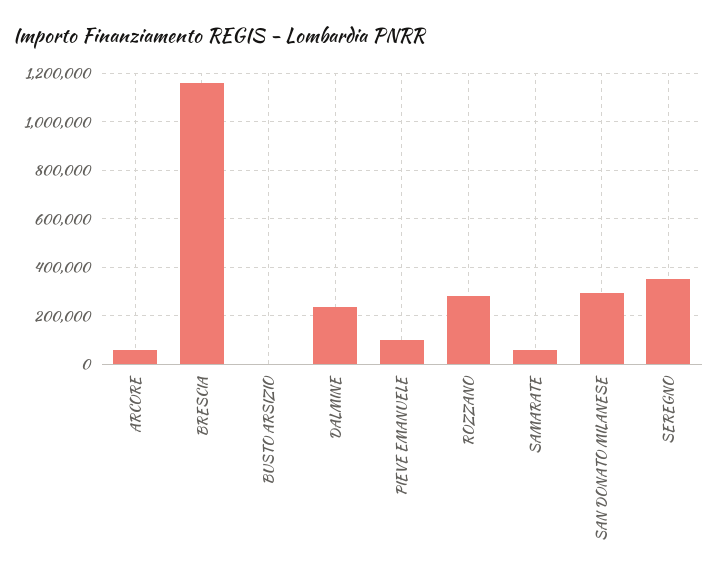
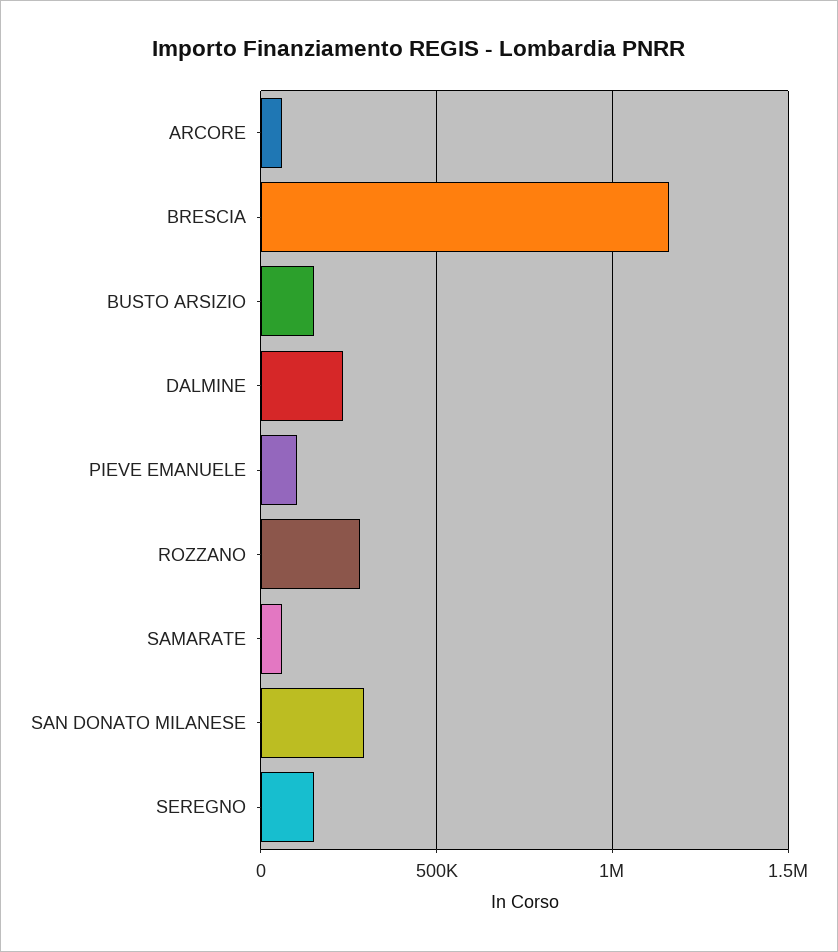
  {
    "ARCORE": 50000,
    "BRESCIA": 1150000,
-   "BUSTO ARSIZIO": 0,
+   "BUSTO ARSIZIO": 150000,
    "DALMINE": 225000,
    "PIEVE EMANUELE": 100000,
    "ROZZANO": 275000,
    "SAMARATE": 50000,
    "SAN DONATO MILANESE": 300000,
-   "SEREGNO": 350000
+   "SEREGNO": 150000
  }

